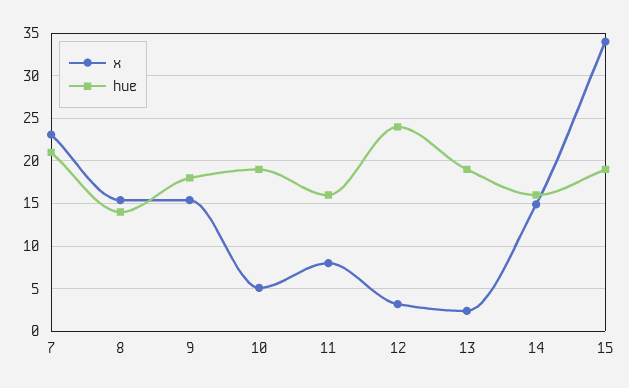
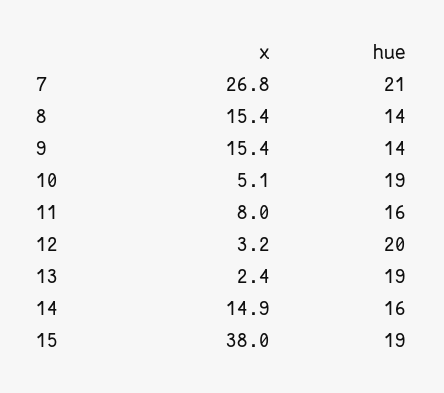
  {
    "x": {
-     "7": 23,
+     "7": 26.8,
      "8": 15.4,
      "9": 15.4,
      "10": 5.1,
      "11": 8,
      "12": 3.2,
      "13": 2.4,
      "14": 14.9,
-     "15": 34
+     "15": 38
    },
    "hue": {
      "7": 21,
      "8": 14,
-     "9": 18,
+     "9": 14,
      "10": 19,
      "11": 16,
-     "12": 24,
+     "12": 20,
      "13": 19,
      "14": 16,
      "15": 19
    }
  }

